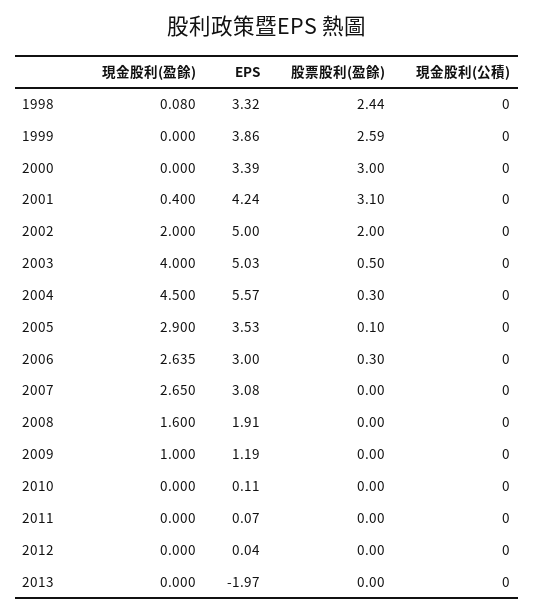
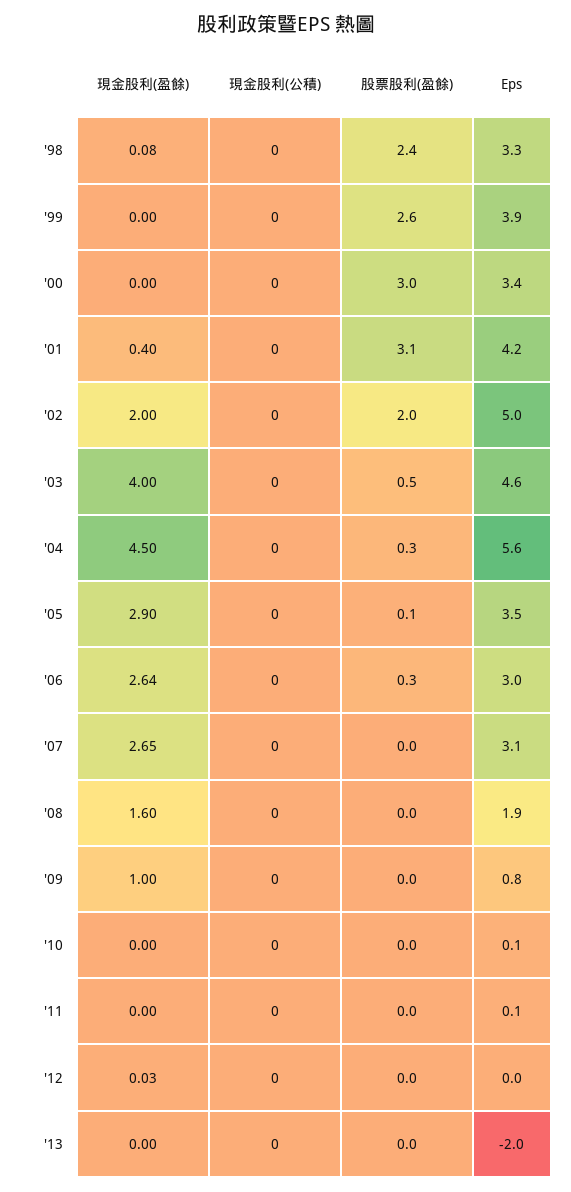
  {
    "現金股利(盈餘)": {
      "1998": 0.08,
      "1999": 0,
      "2000": 0,
      "2001": 0.4,
      "2002": 2,
      "2003": 4,
      "2004": 4.5,
      "2005": 2.9,
      "2006": 2.635,
      "2007": 2.65,
      "2008": 1.6,
      "2009": 1,
      "2010": 0,
      "2011": 0,
-     "2012": 0,
+     "2012": 0.03,
      "2013": 0
    },
    "EPS": {
      "1998": 3.32,
      "1999": 3.86,
      "2000": 3.39,
      "2001": 4.24,
      "2002": 5,
-     "2003": 5.03,
+     "2003": 4.6,
      "2004": 5.57,
      "2005": 3.53,
      "2006": 3,
      "2007": 3.08,
      "2008": 1.91,
-     "2009": 1.19,
+     "2009": 0.8,
      "2010": 0.11,
      "2011": 0.07,
      "2012": 0.04,
      "2013": -1.97
    },
    "股票股利(盈餘)": {
      "1998": 2.44,
      "1999": 2.59,
      "2000": 3,
      "2001": 3.1,
      "2002": 2,
      "2003": 0.5,
      "2004": 0.3,
      "2005": 0.1,
      "2006": 0.3,
      "2007": 0,
      "2008": 0,
      "2009": 0,
      "2010": 0,
      "2011": 0,
      "2012": 0,
      "2013": 0
    },
    "現金股利(公積)": {
      "1998": 0,
      "1999": 0,
      "2000": 0,
      "2001": 0,
      "2002": 0,
      "2003": 0,
      "2004": 0,
      "2005": 0,
      "2006": 0,
      "2007": 0,
      "2008": 0,
      "2009": 0,
      "2010": 0,
      "2011": 0,
      "2012": 0,
      "2013": 0
    }
  }

